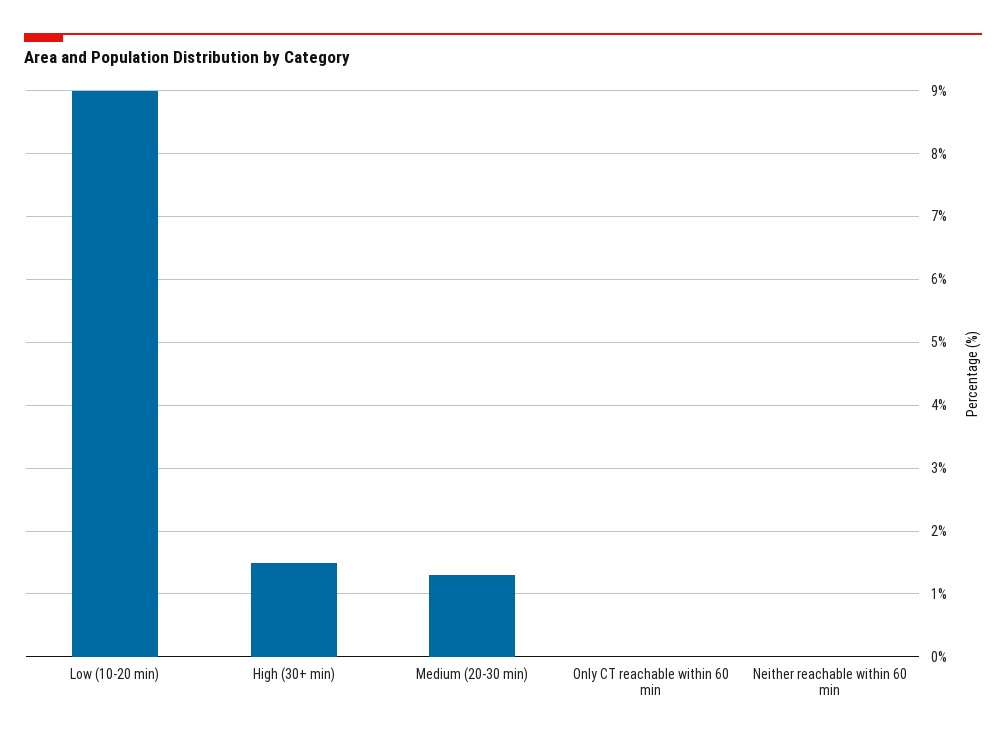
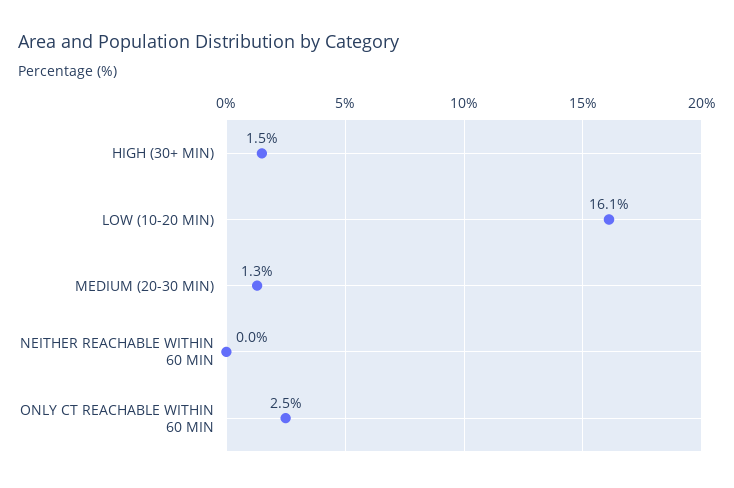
  {
-   "Low (10-20 min)": 9,
+   "Low (10-20 min)": 16.1,
    "High (30+ min)": 1.5,
    "Medium (20-30 min)": 1.3,
-   "Only CT reachable within 60 min": 0,
+   "Only CT reachable within 60 min": 2.5,
    "Neither reachable within 60 min": 0
  }

